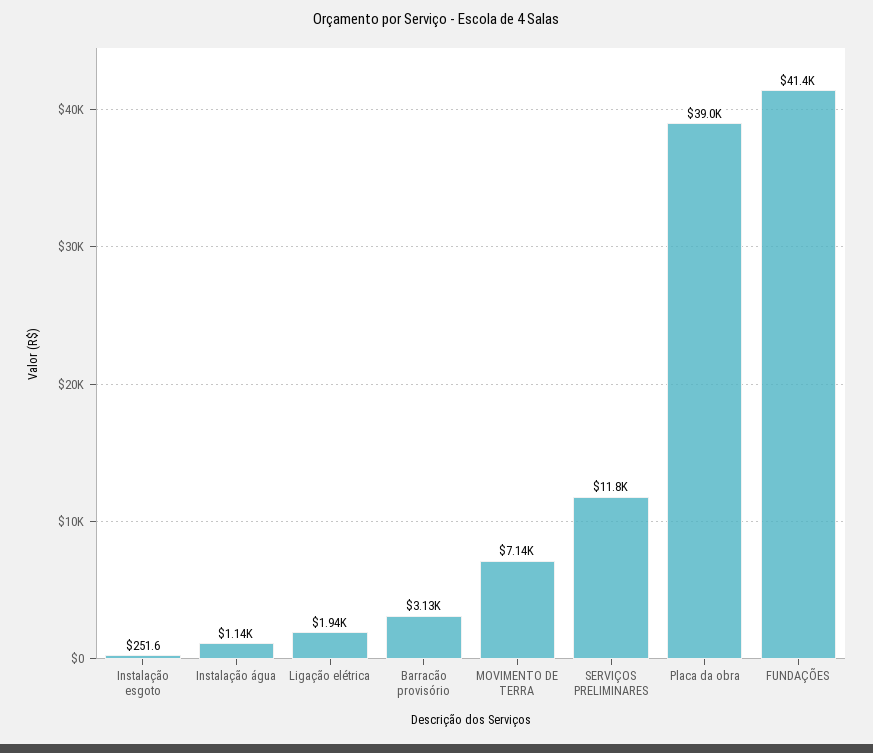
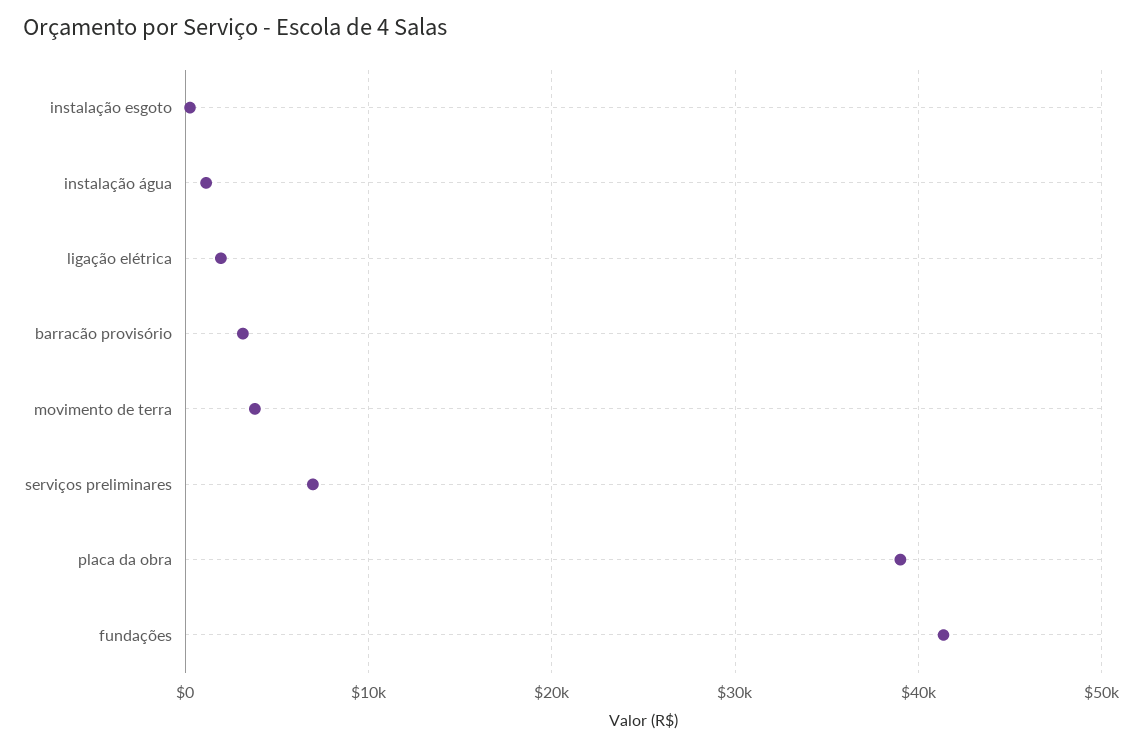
  {
    "Instalação esgoto": 251.6,
    "Instalação água": 1140,
    "Ligação elétrica": 1940,
    "Barracão provisório": 3130,
-   "MOVIMENTO DE TERRA": 7140,
+   "MOVIMENTO DE TERRA": 4000,
-   "SERVIÇOS PRELIMINARES": 11800,
+   "SERVIÇOS PRELIMINARES": 7000,
    "Placa da obra": 39000,
    "FUNDAÇÕES": 41400
  }

